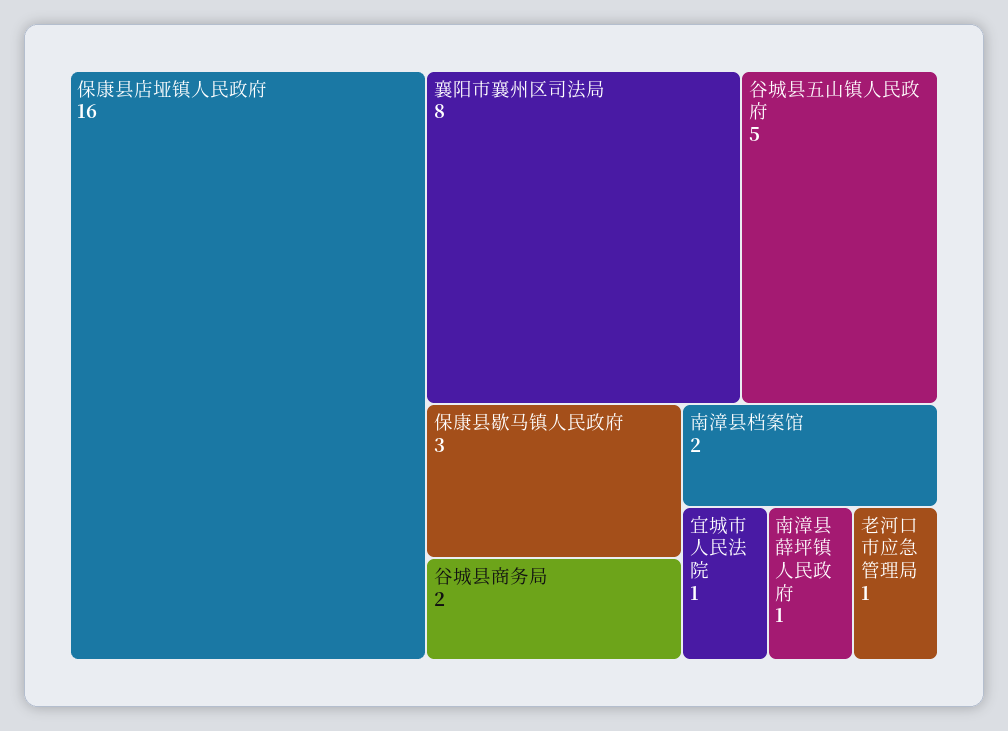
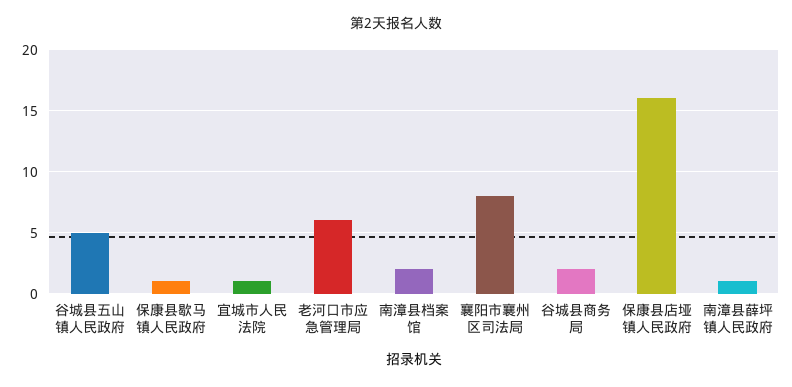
  {
    "保康县店垭镇人民政府": 16,
    "襄阳市襄州区司法局": 8,
    "谷城县五山镇人民政府": 5,
-   "保康县歇马镇人民政府": 3,
+   "保康县歇马镇人民政府": 1,
    "谷城县商务局": 2,
    "南漳县档案馆": 2,
    "宜城市人民法院": 1,
    "南漳县薛坪镇人民政府": 1,
-   "老河口市应急管理局": 1
+   "老河口市应急管理局": 6
  }

